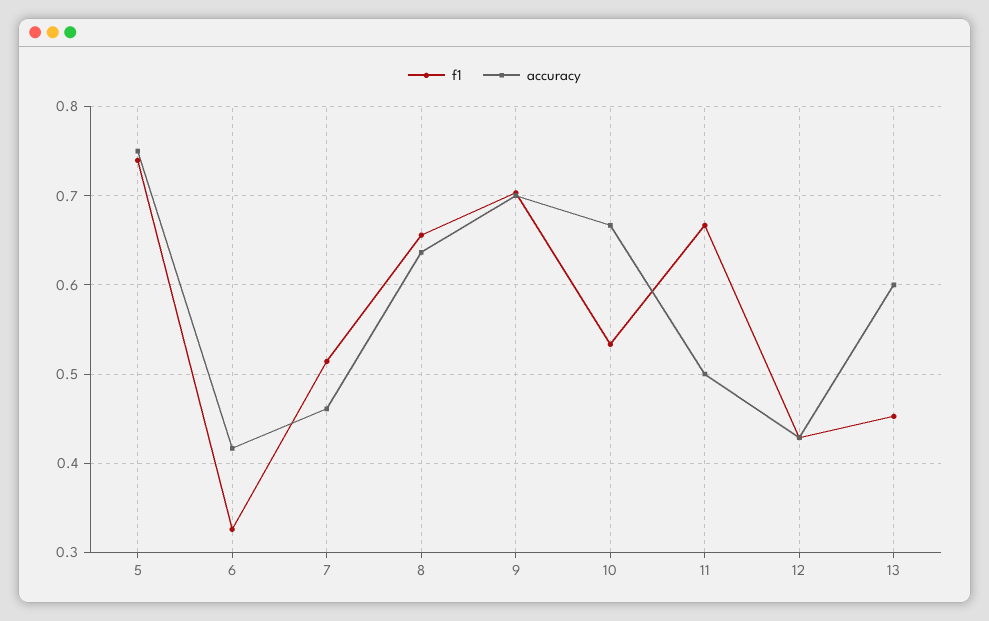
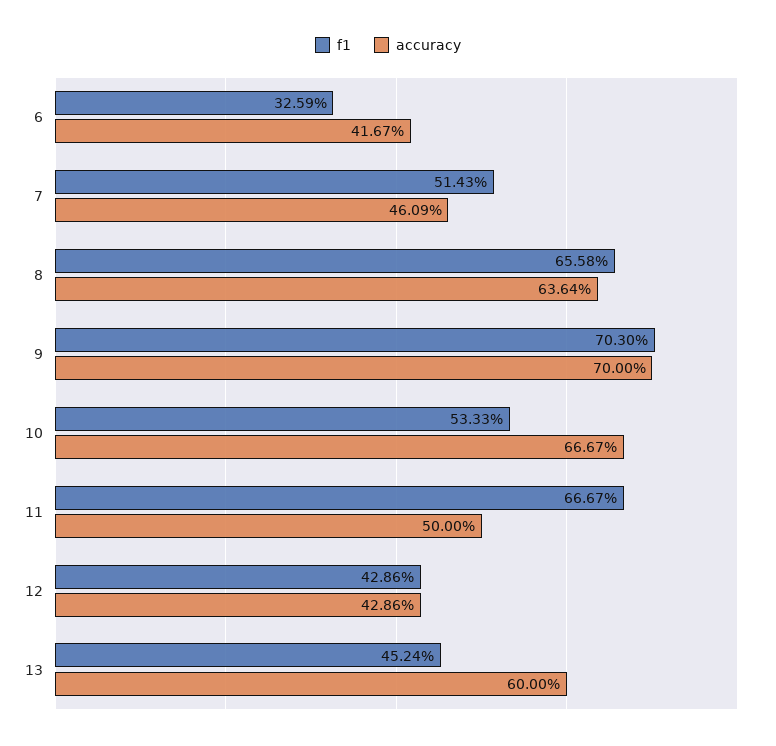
  {
    "f1": {
-     "5": 0.74,
      "6": 0.3259,
      "7": 0.5143,
      "8": 0.6558,
      "9": 0.703,
      "10": 0.5333,
      "11": 0.6667,
      "12": 0.4286,
      "13": 0.4524
    },
    "accuracy": {
-     "5": 0.75,
      "6": 0.4167,
      "7": 0.4609,
      "8": 0.6364,
      "9": 0.7,
      "10": 0.6667,
      "11": 0.5,
      "12": 0.4286,
      "13": 0.6
    }
  }

